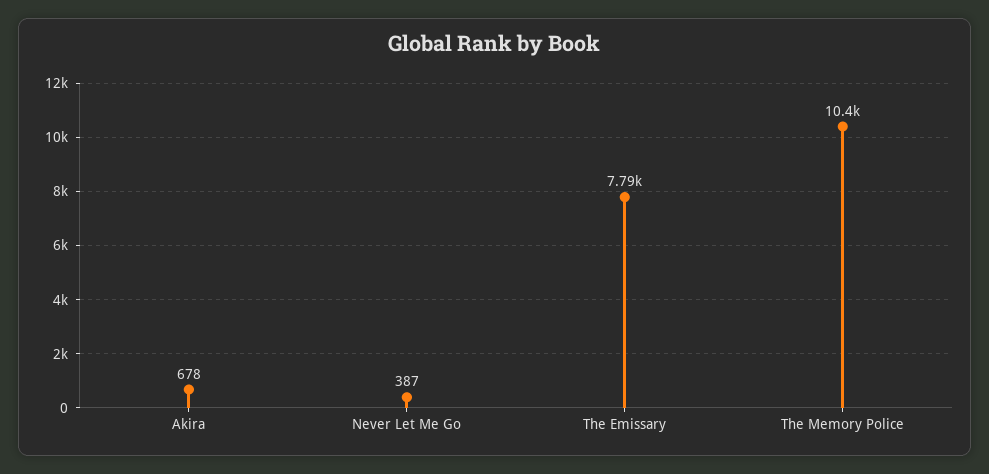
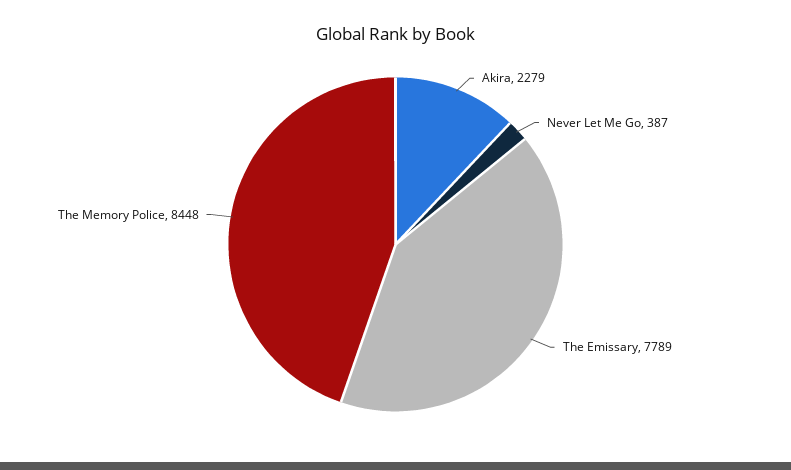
  {
-   "Akira": 678,
+   "Akira": 2279,
    "Never Let Me Go": 387,
    "The Emissary": 7789,
-   "The Memory Police": 10400
+   "The Memory Police": 8448
  }

